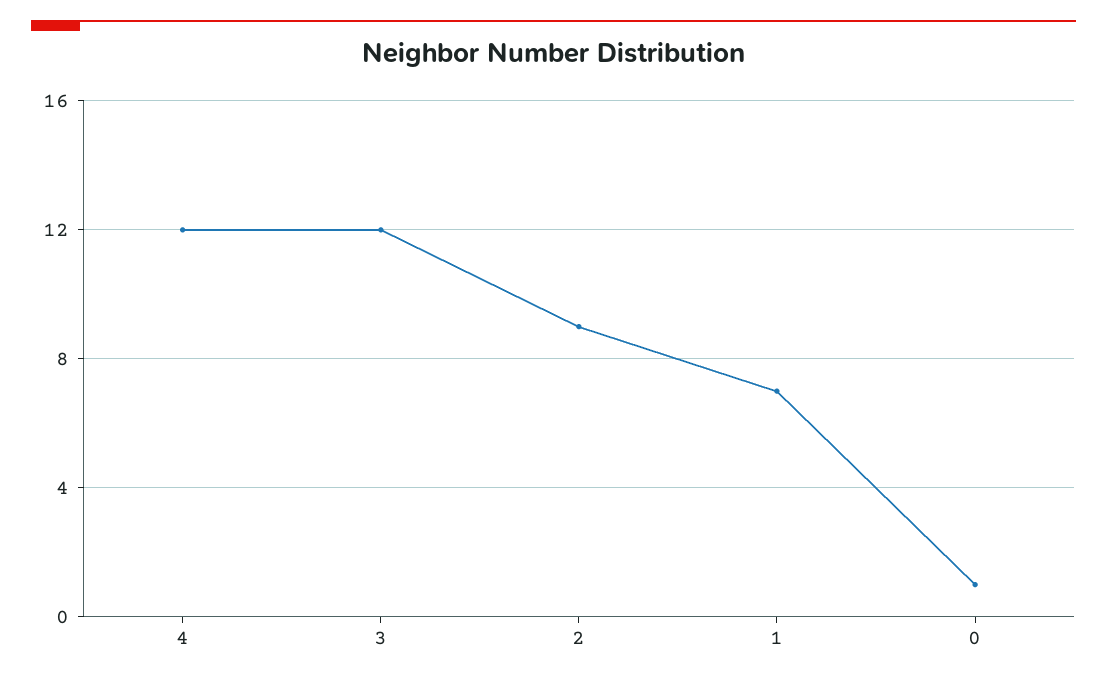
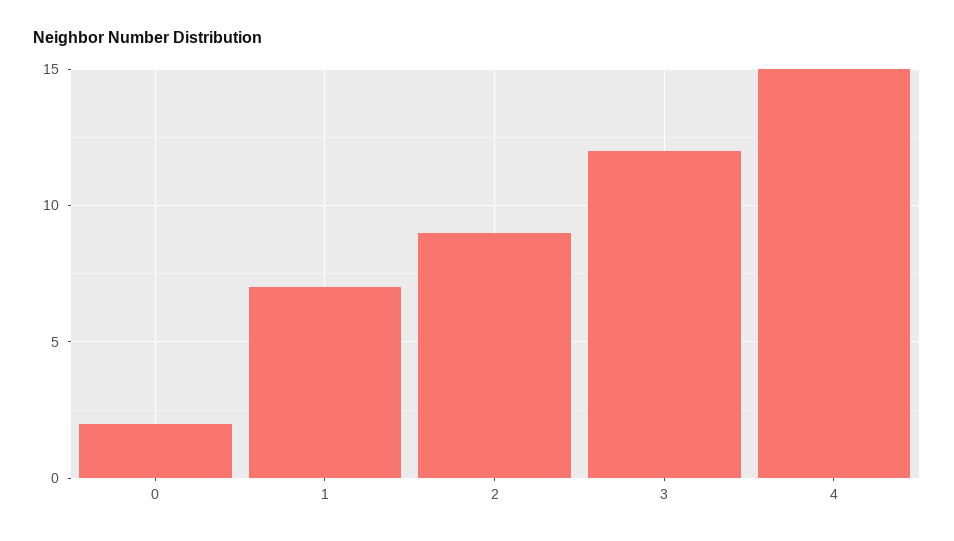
  {
-   "4": 12,
+   "4": 15,
    "3": 12,
    "2": 9,
    "1": 7,
-   "0": 1
+   "0": 2
  }

